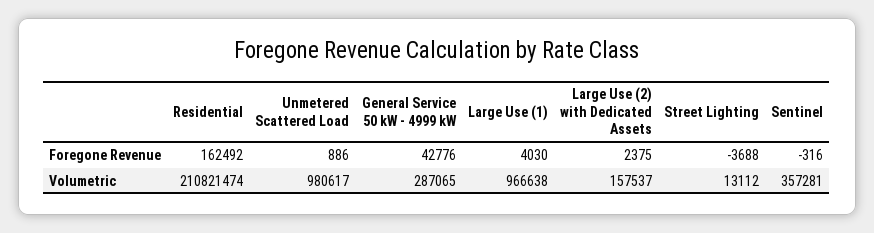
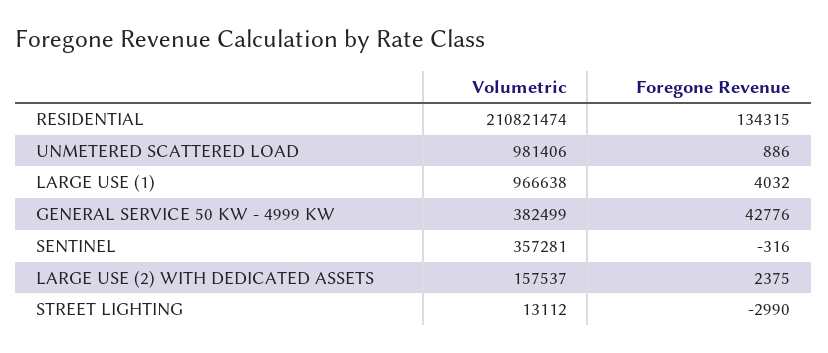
  {
    "Residential": {
-     "Foregone Revenue": 162492,
+     "Foregone Revenue": 134315,
      "Volumetric": 210821474
    },
    "Unmetered Scattered Load": {
      "Foregone Revenue": 886,
-     "Volumetric": 980617
+     "Volumetric": 981406
    },
    "General Service 50 kW - 4999 kW": {
      "Foregone Revenue": 42776,
-     "Volumetric": 287065
+     "Volumetric": 382499
    },
    "Large Use (1)": {
-     "Foregone Revenue": 4030,
+     "Foregone Revenue": 4032,
      "Volumetric": 966638
    },
    "Large Use (2) with Dedicated Assets": {
      "Foregone Revenue": 2375,
      "Volumetric": 157537
    },
    "Street Lighting": {
-     "Foregone Revenue": -3688,
+     "Foregone Revenue": -2990,
      "Volumetric": 13112
    },
    "Sentinel": {
      "Foregone Revenue": -316,
      "Volumetric": 357281
    }
  }

